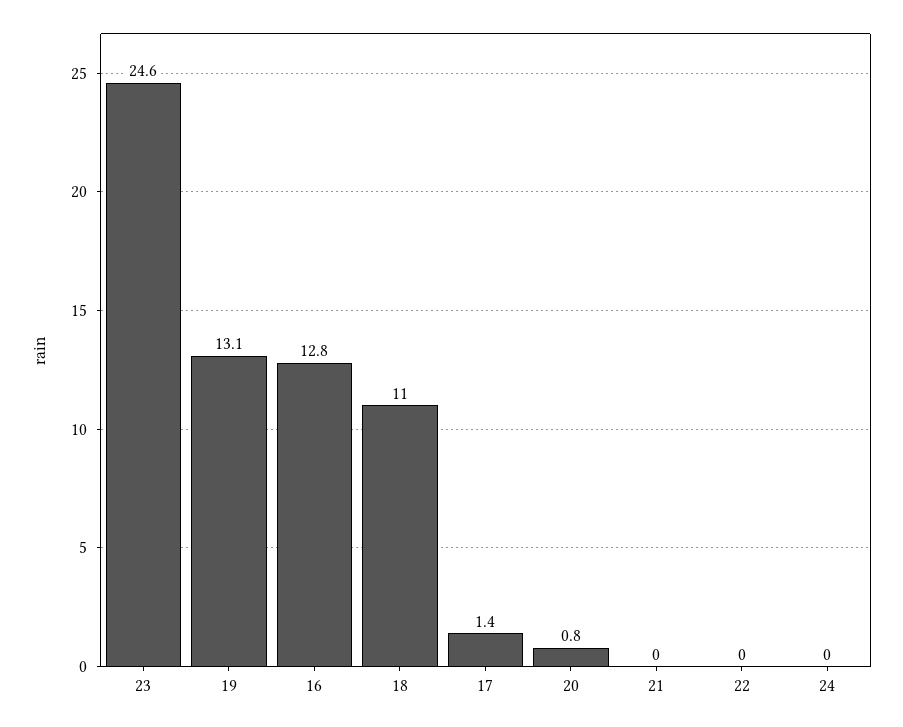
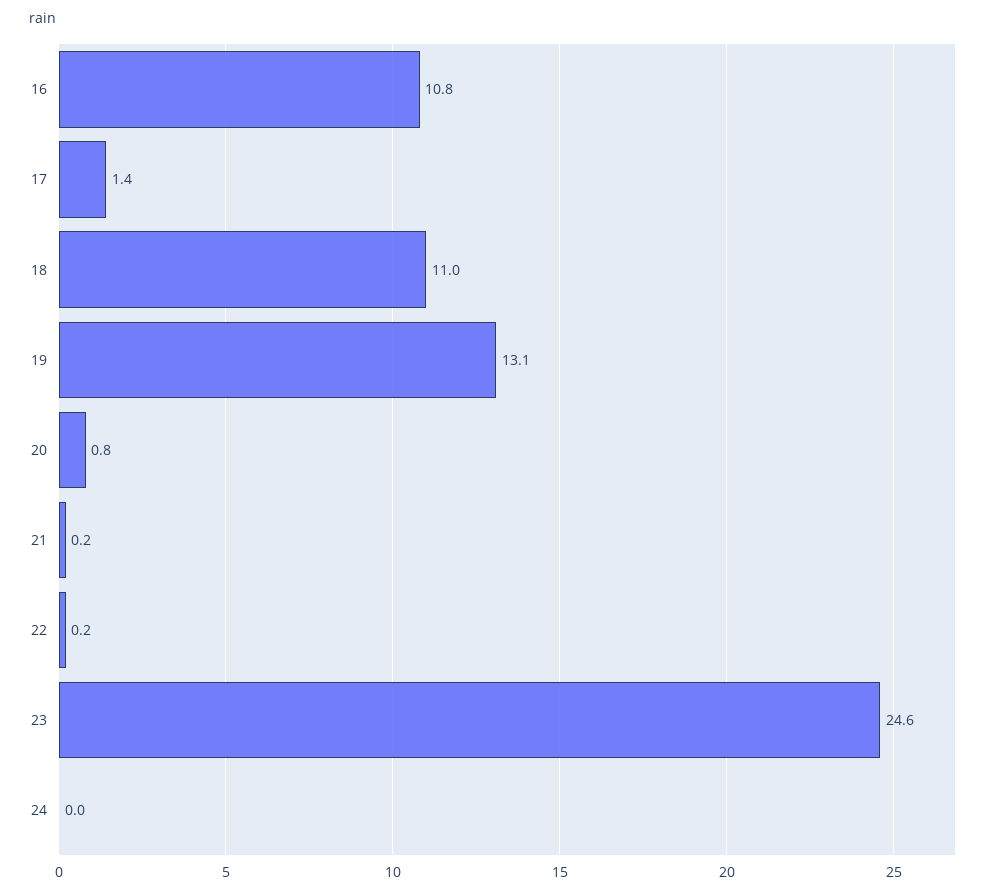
  {
    "23": 24.6,
    "19": 13.1,
-   "16": 12.8,
+   "16": 10.8,
    "18": 11,
    "17": 1.4,
    "20": 0.8,
-   "21": 0,
+   "21": 0.2,
-   "22": 0,
+   "22": 0.2,
    "24": 0
  }

